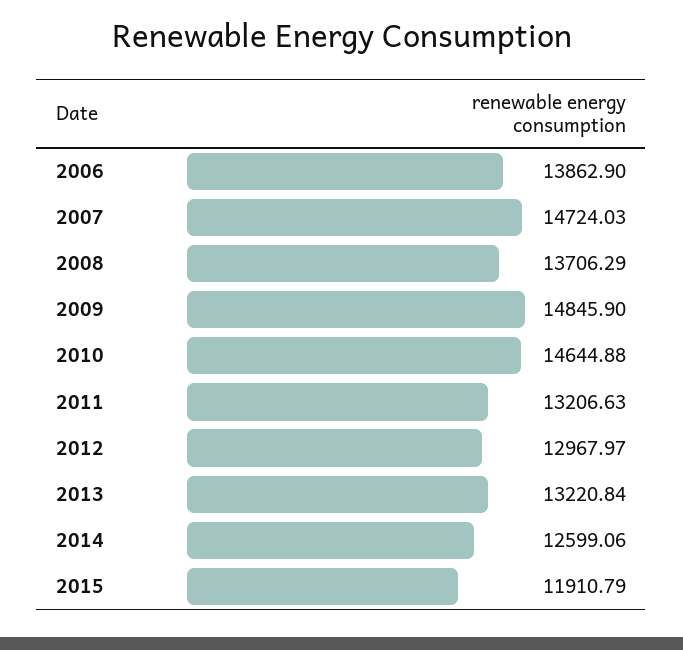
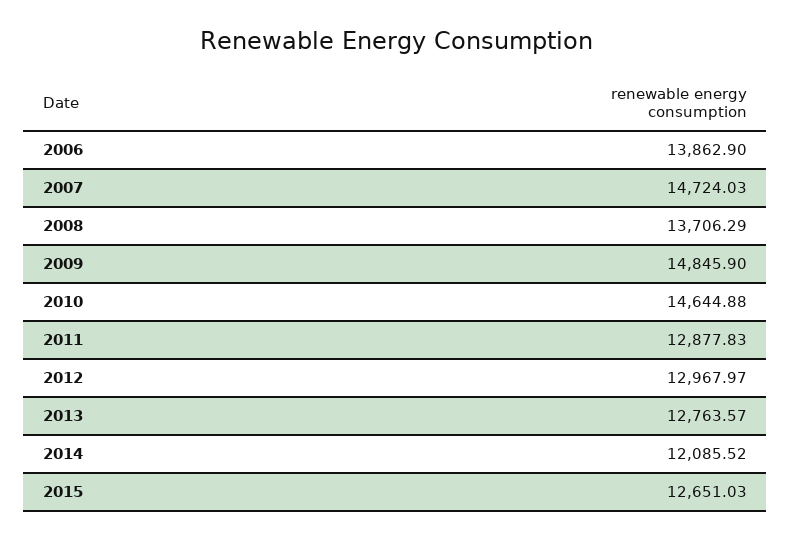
  {
    "2006": 13862.9,
    "2007": 14724.03,
    "2008": 13706.29,
    "2009": 14845.9,
    "2010": 14644.88,
-   "2011": 13206.63,
+   "2011": 12877.83,
    "2012": 12967.97,
-   "2013": 13220.84,
+   "2013": 12763.57,
-   "2014": 12599.06,
+   "2014": 12085.52,
-   "2015": 11910.79
+   "2015": 12651.03
  }

